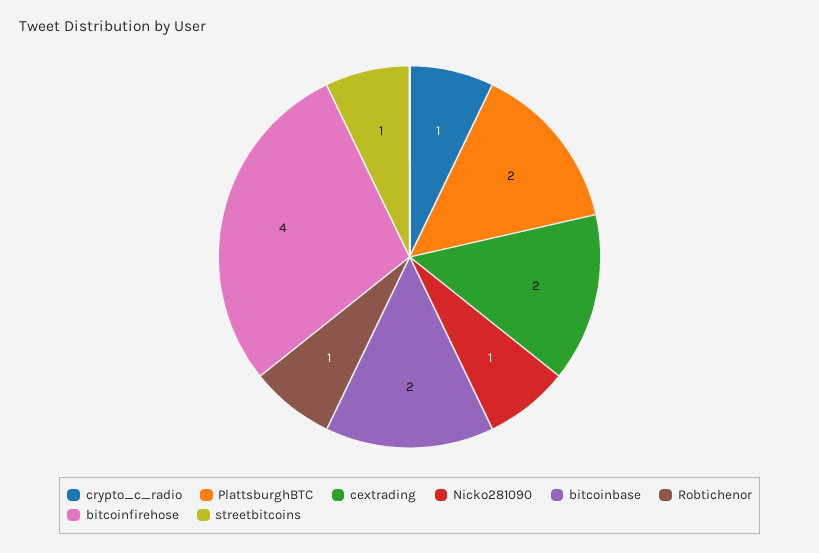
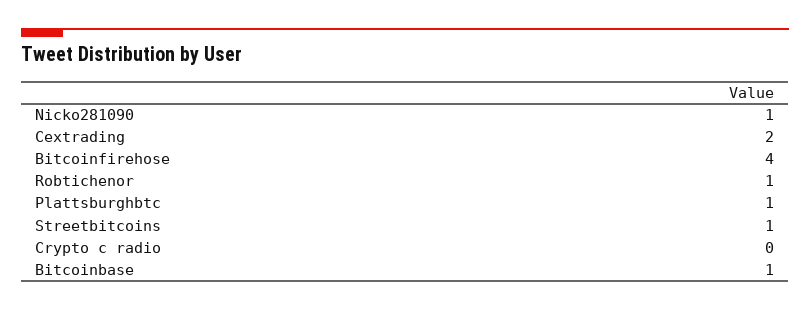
  {
-   "crypto_c_radio": 1,
+   "crypto_c_radio": 0,
-   "PlattsburghBTC": 2,
+   "PlattsburghBTC": 1,
    "cextrading": 2,
    "Nicko281090": 1,
-   "bitcoinbase": 2,
+   "bitcoinbase": 1,
    "Robtichenor": 1,
    "bitcoinfirehose": 4,
    "streetbitcoins": 1
  }

